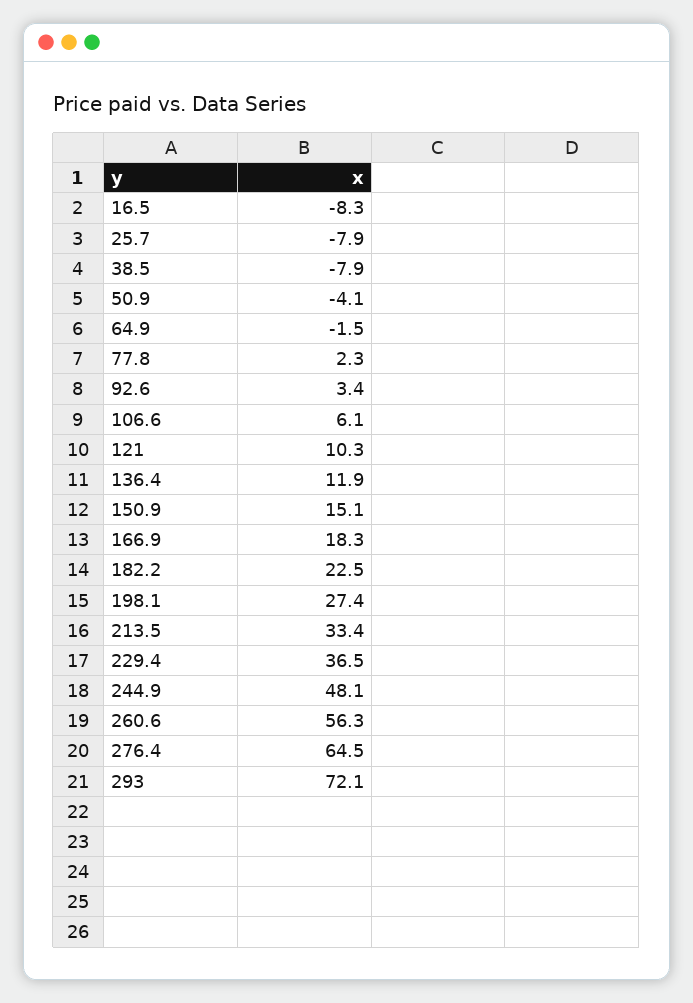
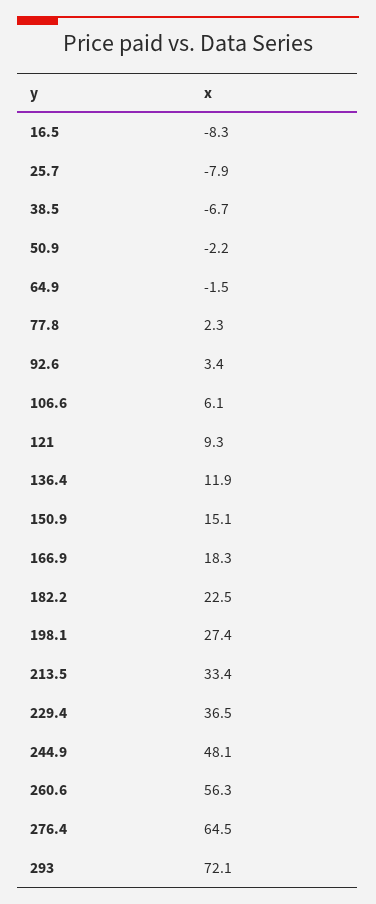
  {
    "16.5": -8.3,
    "25.7": -7.9,
-   "38.5": -7.9,
+   "38.5": -6.7,
-   "50.9": -4.1,
+   "50.9": -2.2,
    "64.9": -1.5,
    "77.8": 2.3,
    "92.6": 3.4,
    "106.6": 6.1,
-   "121": 10.3,
+   "121": 9.3,
    "136.4": 11.9,
    "150.9": 15.1,
    "166.9": 18.3,
    "182.2": 22.5,
    "198.1": 27.4,
    "213.5": 33.4,
    "229.4": 36.5,
    "244.9": 48.1,
    "260.6": 56.3,
    "276.4": 64.5,
    "293": 72.1
  }

